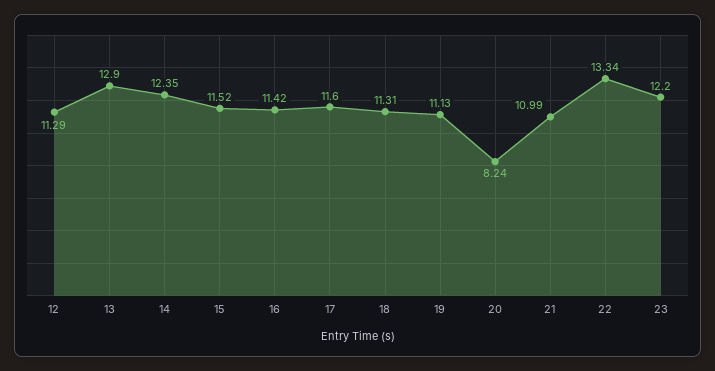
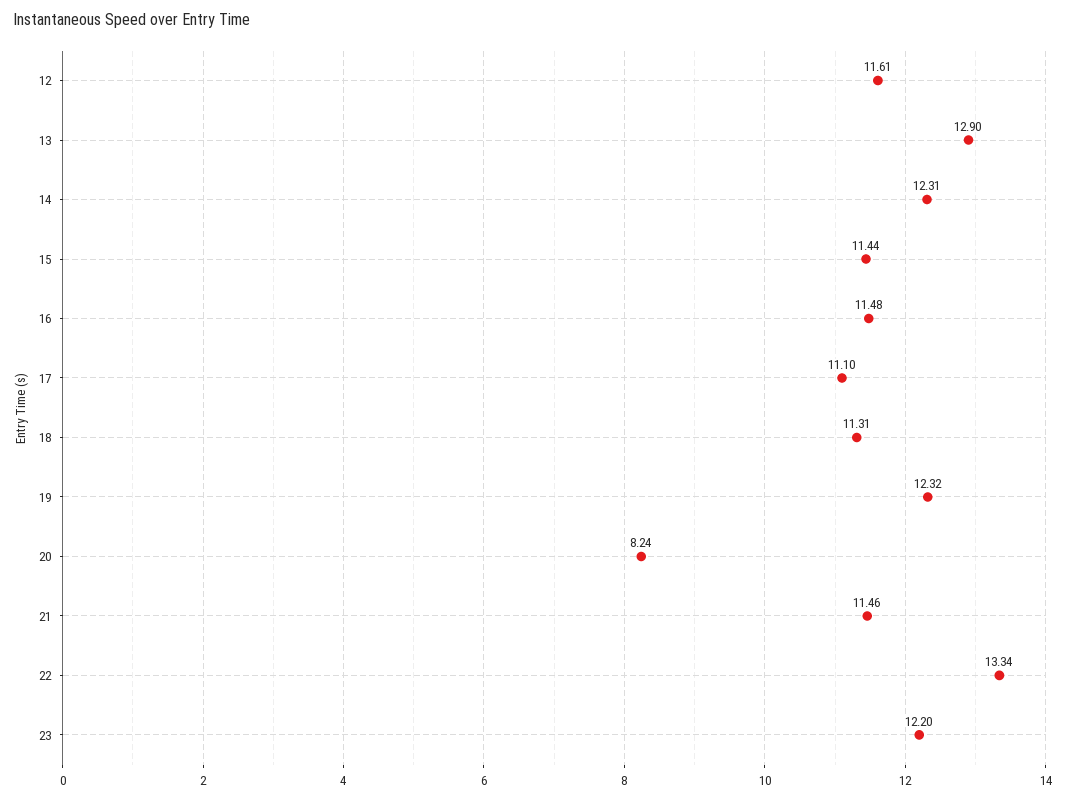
  {
-   "12": 11.29,
+   "12": 11.61,
    "13": 12.9,
-   "14": 12.35,
+   "14": 12.31,
-   "15": 11.52,
+   "15": 11.44,
-   "16": 11.42,
+   "16": 11.48,
-   "17": 11.6,
+   "17": 11.1,
    "18": 11.31,
-   "19": 11.13,
+   "19": 12.32,
    "20": 8.24,
-   "21": 10.99,
+   "21": 11.46,
    "22": 13.34,
    "23": 12.2
  }

